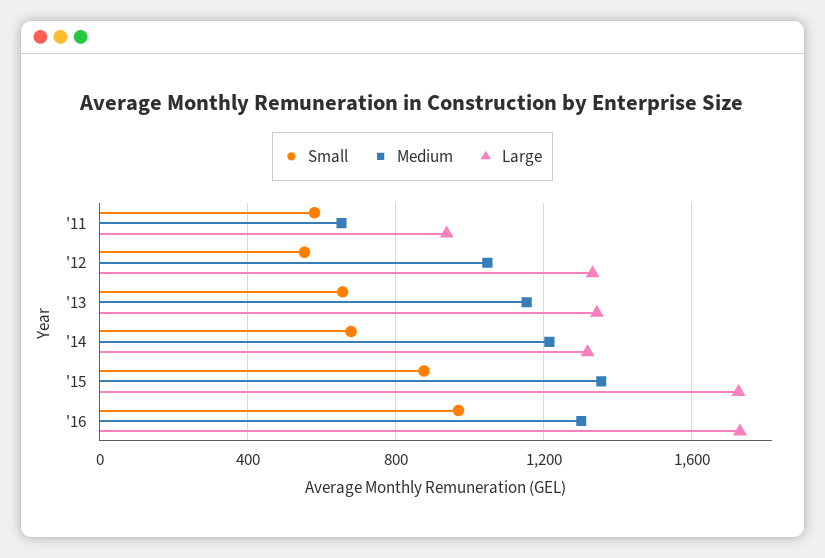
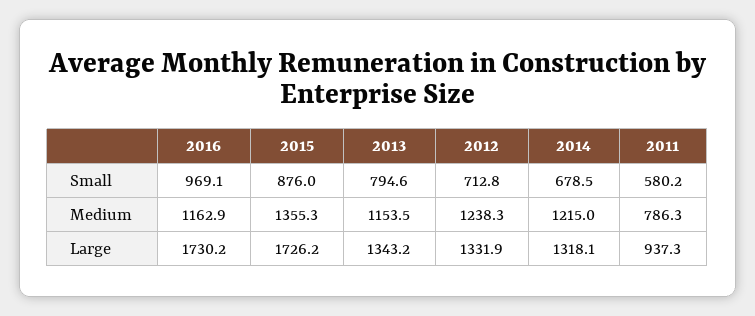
  {
    "Small": {
      "'11": 580.2,
-     "'12": 550,
+     "'12": 712.8,
-     "'13": 650,
+     "'13": 794.6,
      "'14": 678.5,
      "'15": 876,
      "'16": 969.1
    },
    "Medium": {
-     "'11": 650,
+     "'11": 786.3,
-     "'12": 1050,
+     "'12": 1238.3,
      "'13": 1153.5,
      "'14": 1215,
      "'15": 1355.3,
-     "'16": 1300
+     "'16": 1162.9
    },
    "Large": {
      "'11": 937.3,
      "'12": 1331.9,
      "'13": 1343.2,
      "'14": 1318.1,
      "'15": 1726.2,
      "'16": 1730.2
    }
  }

